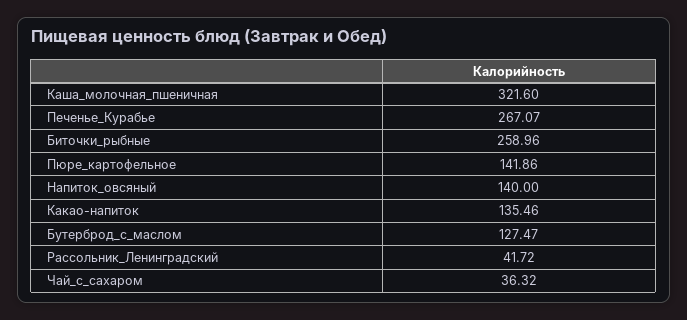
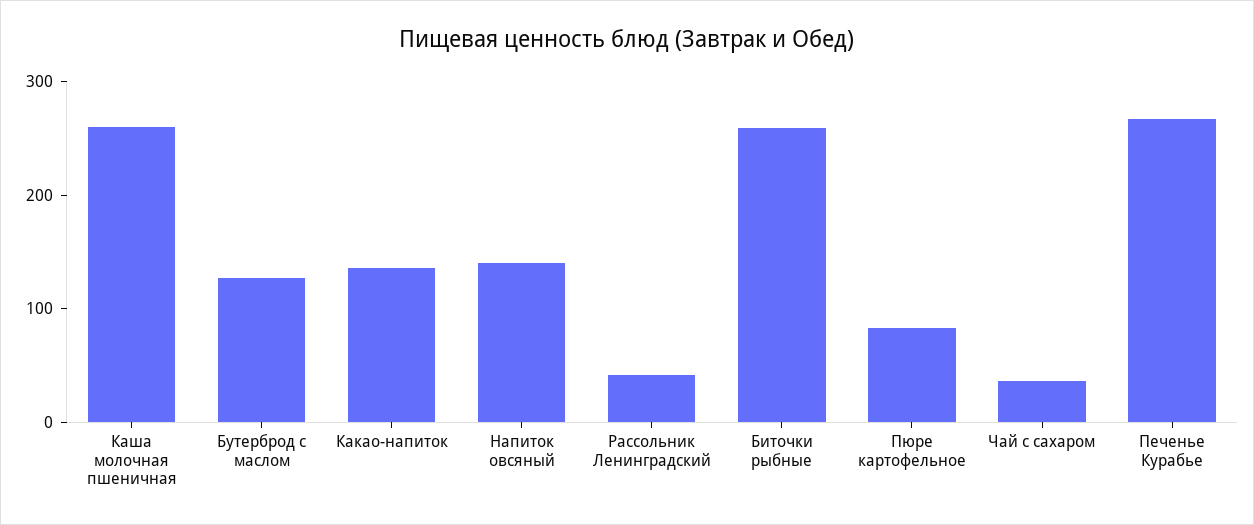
  {
-   "Каша_молочная_пшеничная": 321.6,
+   "Каша_молочная_пшеничная": 260,
    "Печенье_Курабье": 267.07,
    "Биточки_рыбные": 258.96,
-   "Пюре_картофельное": 141.86,
+   "Пюре_картофельное": 80,
    "Напиток_овсяный": 140,
    "Какао-напиток": 135.46,
    "Бутерброд_с_маслом": 127.47,
    "Рассольник_Ленинградский": 41.72,
    "Чай_с_сахаром": 36.32
  }

